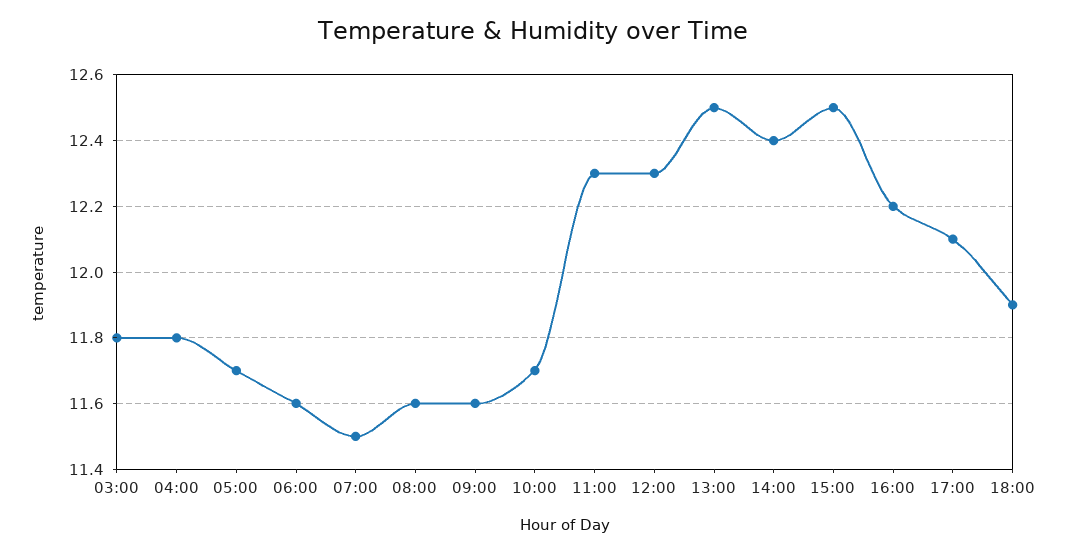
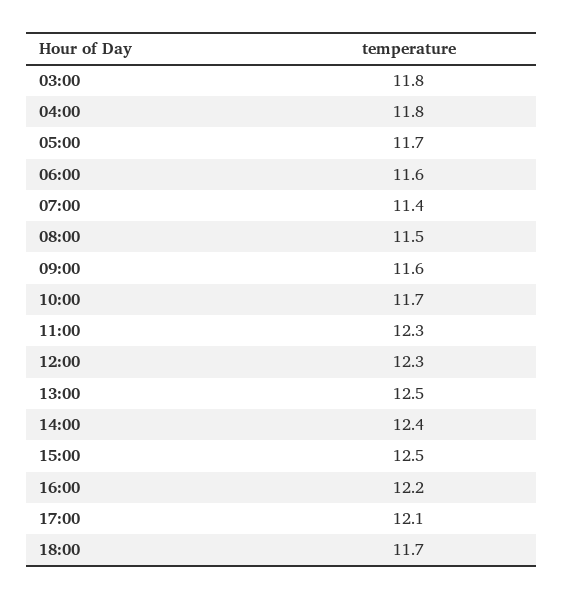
  {
    "03:00": 11.8,
    "04:00": 11.8,
    "05:00": 11.7,
    "06:00": 11.6,
-   "07:00": 11.5,
+   "07:00": 11.4,
-   "08:00": 11.6,
+   "08:00": 11.5,
    "09:00": 11.6,
    "10:00": 11.7,
    "11:00": 12.3,
    "12:00": 12.3,
    "13:00": 12.5,
    "14:00": 12.4,
    "15:00": 12.5,
    "16:00": 12.2,
    "17:00": 12.1,
-   "18:00": 11.9
+   "18:00": 11.7
  }

